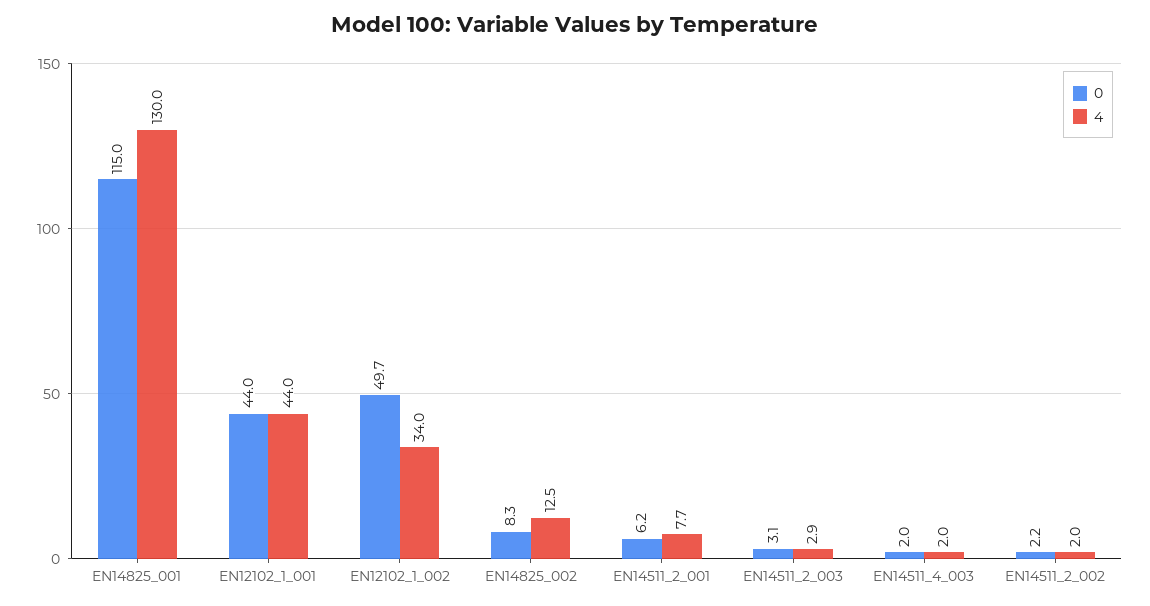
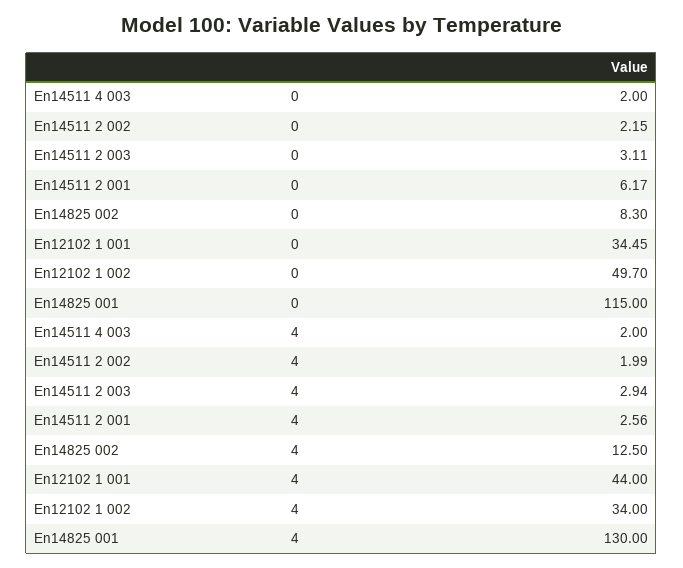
  {
    "0": {
      "EN14825_001": 115,
-     "EN12102_1_001": 44,
+     "EN12102_1_001": 34.45,
      "EN12102_1_002": 49.7,
      "EN14825_002": 8.3,
      "EN14511_2_001": 6.17,
      "EN14511_2_003": 3.11,
      "EN14511_4_003": 2,
      "EN14511_2_002": 2.15
    },
    "4": {
      "EN14825_001": 130,
      "EN12102_1_001": 44,
      "EN12102_1_002": 34,
      "EN14825_002": 12.5,
-     "EN14511_2_001": 7.7,
+     "EN14511_2_001": 2.56,
      "EN14511_2_003": 2.94,
      "EN14511_4_003": 2,
      "EN14511_2_002": 1.99
    }
  }

